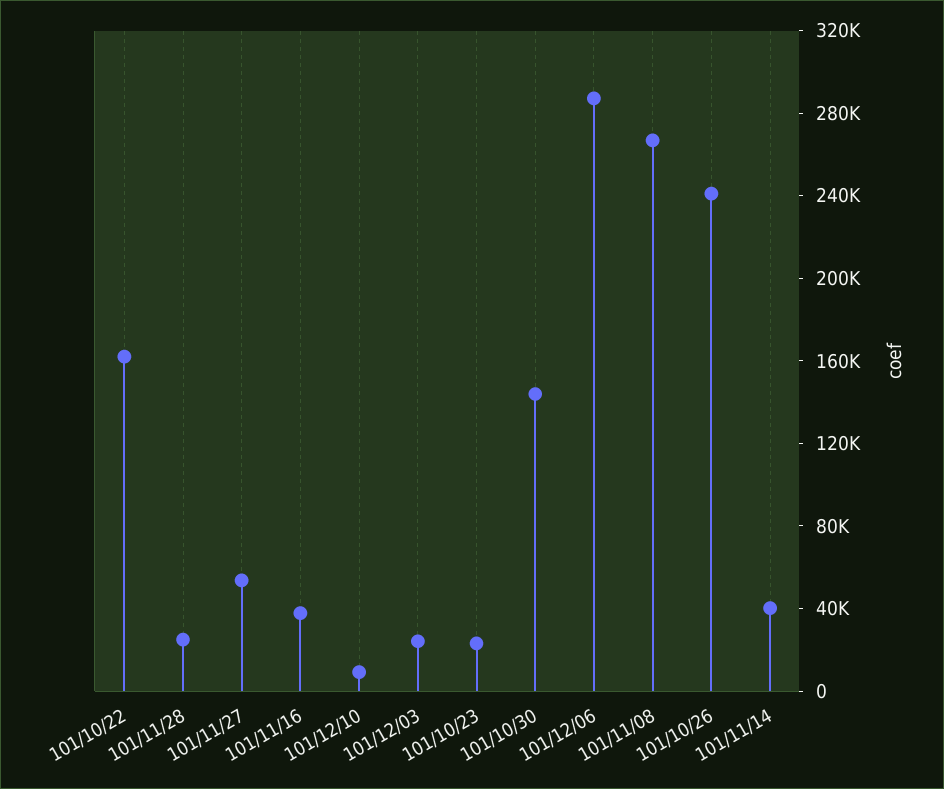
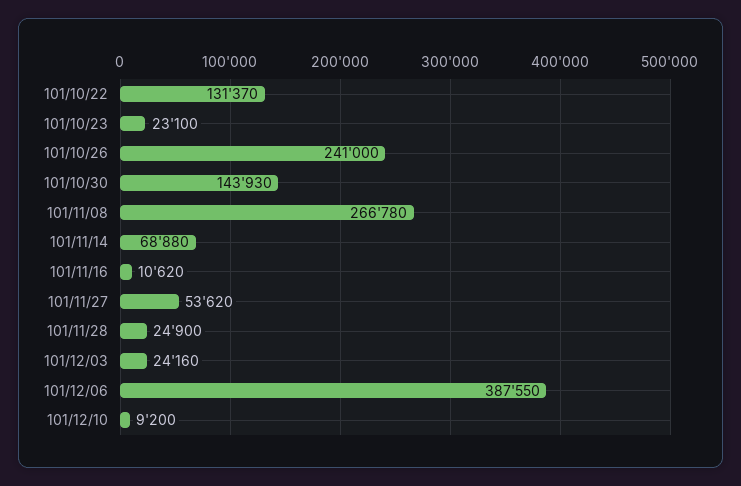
  {
-   "101/10/22": 160000,
+   "101/10/22": 131370,
    "101/11/28": 24900,
    "101/11/27": 53620,
-   "101/11/16": 40000,
+   "101/11/16": 10620,
    "101/12/10": 9200,
    "101/12/03": 24160,
    "101/10/23": 23100,
    "101/10/30": 143930,
-   "101/12/06": 290000,
+   "101/12/06": 387550,
    "101/11/08": 266780,
    "101/10/26": 241000,
-   "101/11/14": 40000
+   "101/11/14": 68880
  }

